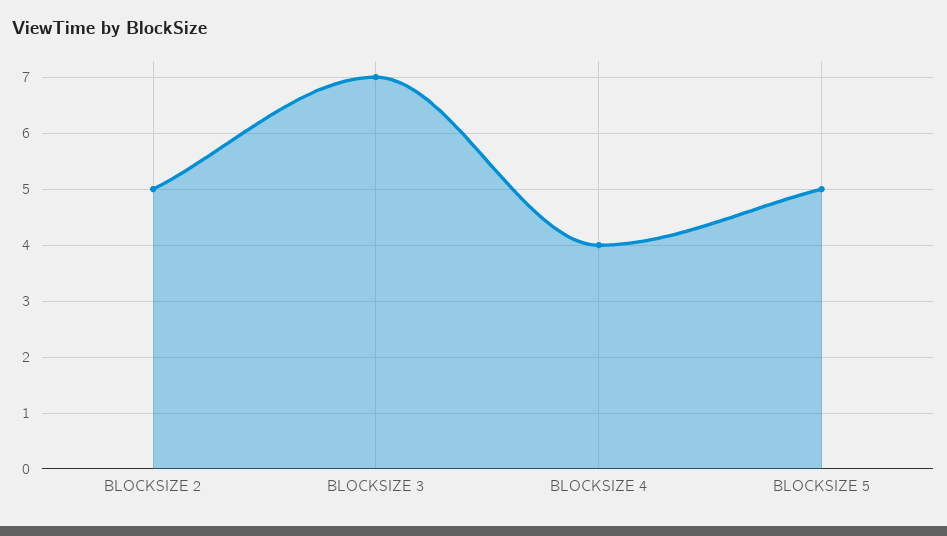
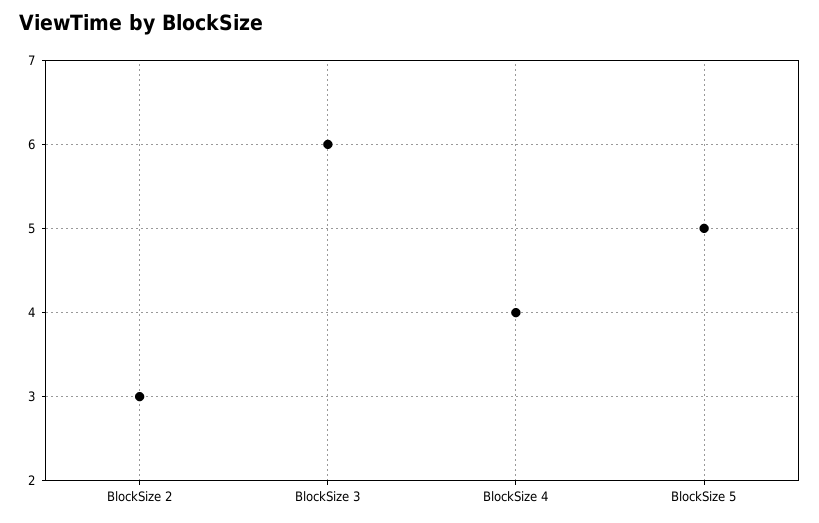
  {
-   "BLOCKSIZE 2": 5,
+   "BLOCKSIZE 2": 3,
-   "BLOCKSIZE 3": 7,
+   "BLOCKSIZE 3": 6,
    "BLOCKSIZE 4": 4,
    "BLOCKSIZE 5": 5
  }

